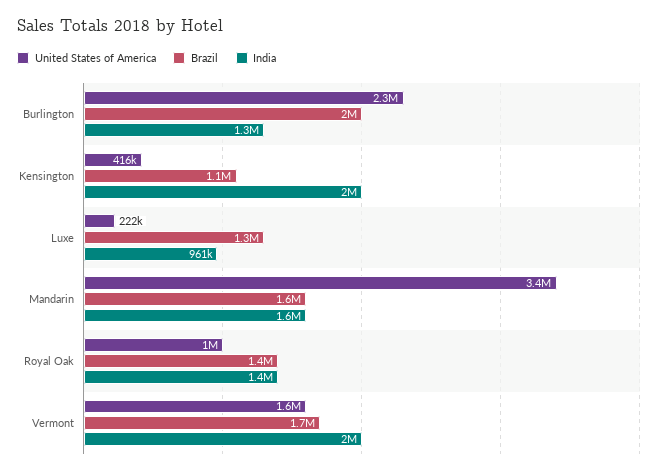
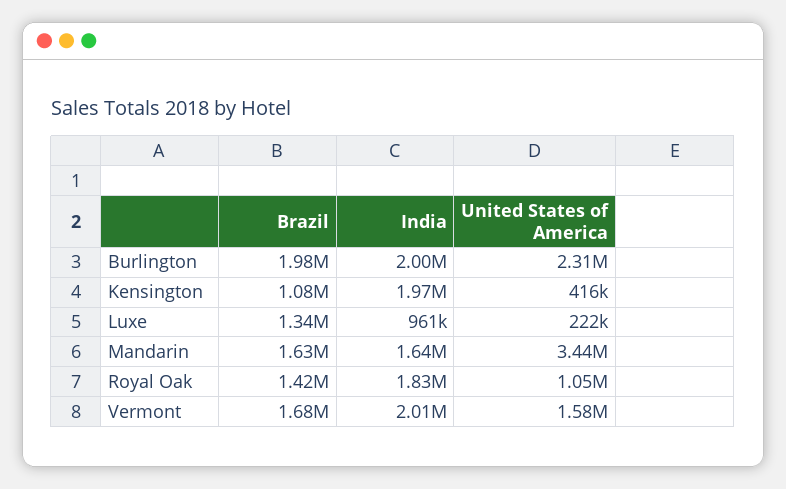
  {
    "United States of America": {
      "Burlington": 2310000,
      "Kensington": 416000,
      "Luxe": 222000,
      "Mandarin": 3440000,
      "Royal Oak": 1050000,
      "Vermont": 1580000
    },
    "Brazil": {
      "Burlington": 1980000,
      "Kensington": 1080000,
      "Luxe": 1340000,
      "Mandarin": 1630000,
      "Royal Oak": 1420000,
      "Vermont": 1680000
    },
    "India": {
-     "Burlington": 1300000,
+     "Burlington": 2000000,
      "Kensington": 1970000,
      "Luxe": 961000,
      "Mandarin": 1640000,
-     "Royal Oak": 1400000,
+     "Royal Oak": 1830000,
      "Vermont": 2010000
    }
  }

